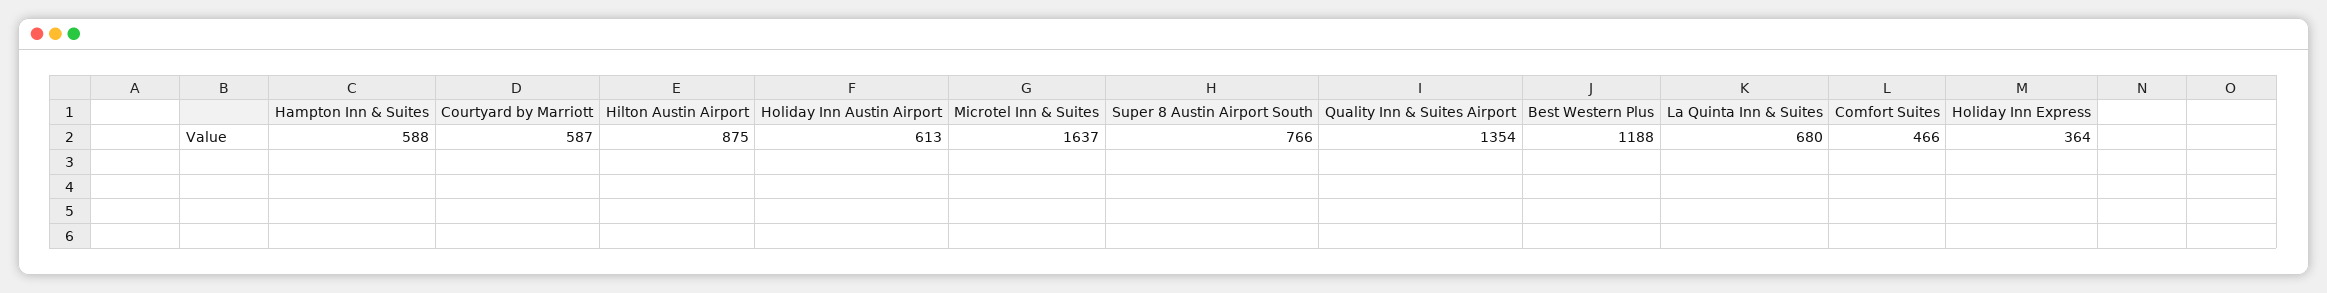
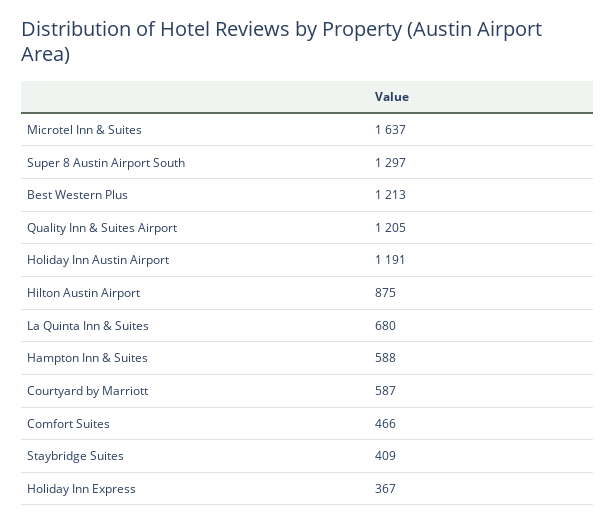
  {
    "Hampton Inn & Suites": 588,
    "Courtyard by Marriott": 587,
    "Hilton Austin Airport": 875,
-   "Holiday Inn Austin Airport": 613,
+   "Holiday Inn Austin Airport": 1191,
    "Microtel Inn & Suites": 1637,
-   "Super 8 Austin Airport South": 766,
+   "Super 8 Austin Airport South": 1297,
-   "Quality Inn & Suites Airport": 1354,
+   "Quality Inn & Suites Airport": 1205,
-   "Best Western Plus": 1188,
+   "Best Western Plus": 1213,
    "La Quinta Inn & Suites": 680,
    "Comfort Suites": 466,
-   "Holiday Inn Express": 364
+   "Holiday Inn Express": 367,
+   "Staybridge Suites": 409
  }

